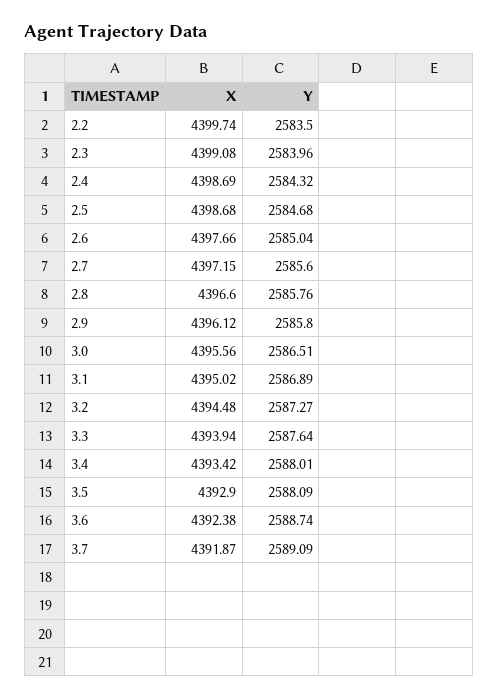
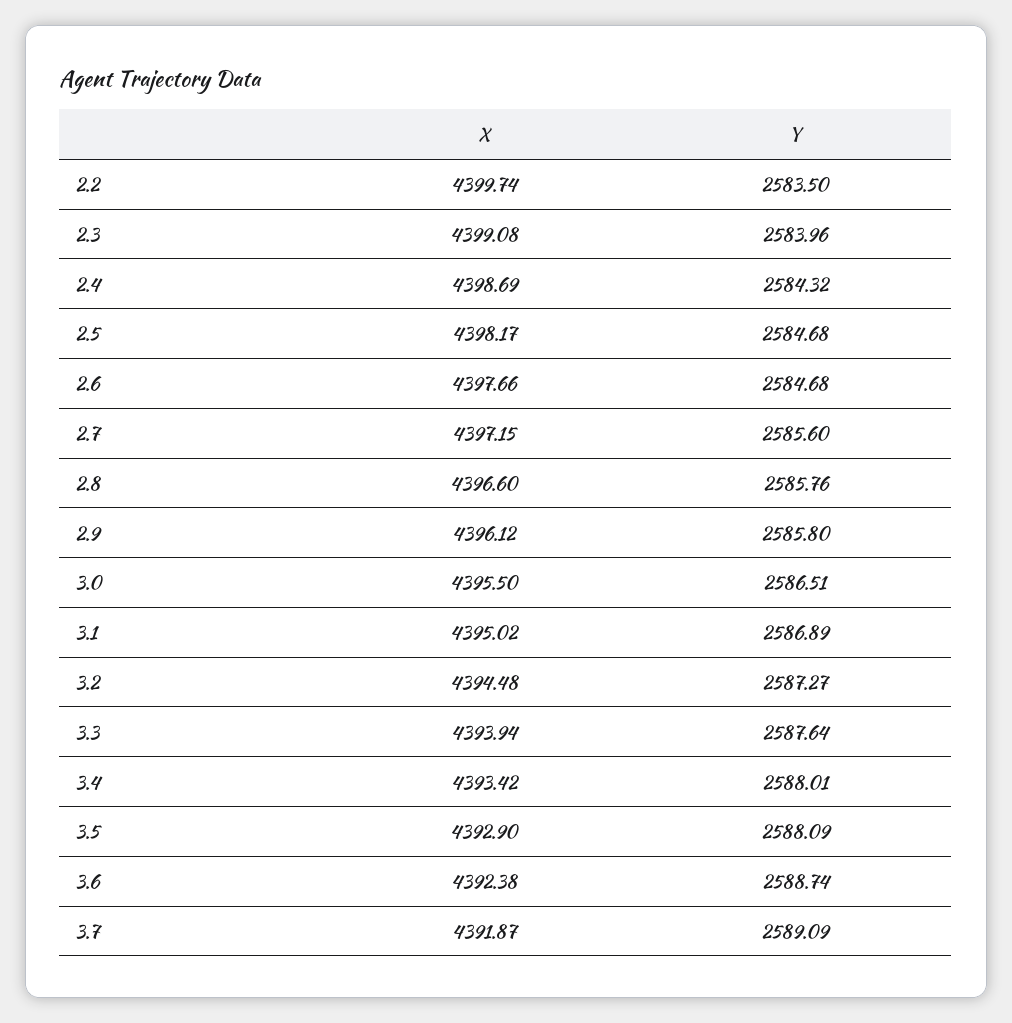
  {
    "X": {
      "2.2": 4399.74,
      "2.3": 4399.08,
      "2.4": 4398.69,
-     "2.5": 4398.68,
+     "2.5": 4398.17,
      "2.6": 4397.66,
      "2.7": 4397.15,
      "2.8": 4396.6,
      "2.9": 4396.12,
-     "3.0": 4395.56,
+     "3.0": 4395.5,
      "3.1": 4395.02,
      "3.2": 4394.48,
      "3.3": 4393.94,
      "3.4": 4393.42,
      "3.5": 4392.9,
      "3.6": 4392.38,
      "3.7": 4391.87
    },
    "Y": {
      "2.2": 2583.5,
      "2.3": 2583.96,
      "2.4": 2584.32,
      "2.5": 2584.68,
-     "2.6": 2585.04,
+     "2.6": 2584.68,
      "2.7": 2585.6,
      "2.8": 2585.76,
      "2.9": 2585.8,
      "3.0": 2586.51,
      "3.1": 2586.89,
      "3.2": 2587.27,
      "3.3": 2587.64,
      "3.4": 2588.01,
      "3.5": 2588.09,
      "3.6": 2588.74,
      "3.7": 2589.09
    }
  }

